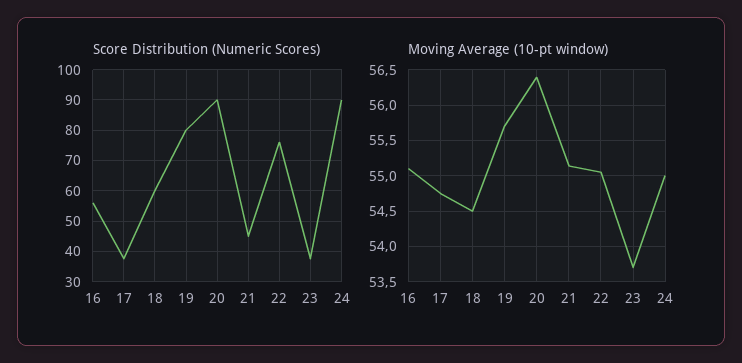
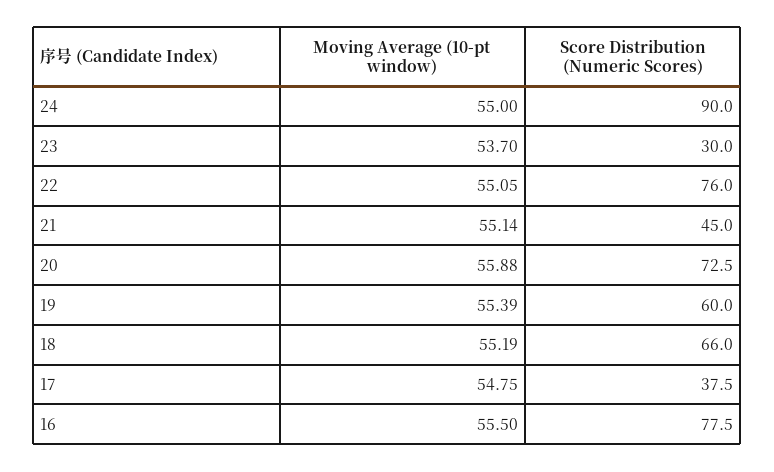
  {
    "Score Distribution (Numeric Scores)": {
-     "16": 56,
+     "16": 77.5,
      "17": 37.5,
-     "18": 60,
+     "18": 66,
-     "19": 80,
+     "19": 60,
-     "20": 90,
+     "20": 72.5,
      "21": 45,
      "22": 76,
-     "23": 38,
+     "23": 30,
      "24": 90
    },
    "Moving Average (10-pt window)": {
-     "16": 55.1,
+     "16": 55.5,
      "17": 54.75,
-     "18": 54.5,
+     "18": 55.19,
-     "19": 55.7,
+     "19": 55.39,
-     "20": 56.4,
+     "20": 55.88,
      "21": 55.14,
      "22": 55.05,
      "23": 53.7,
      "24": 55
    }
  }

